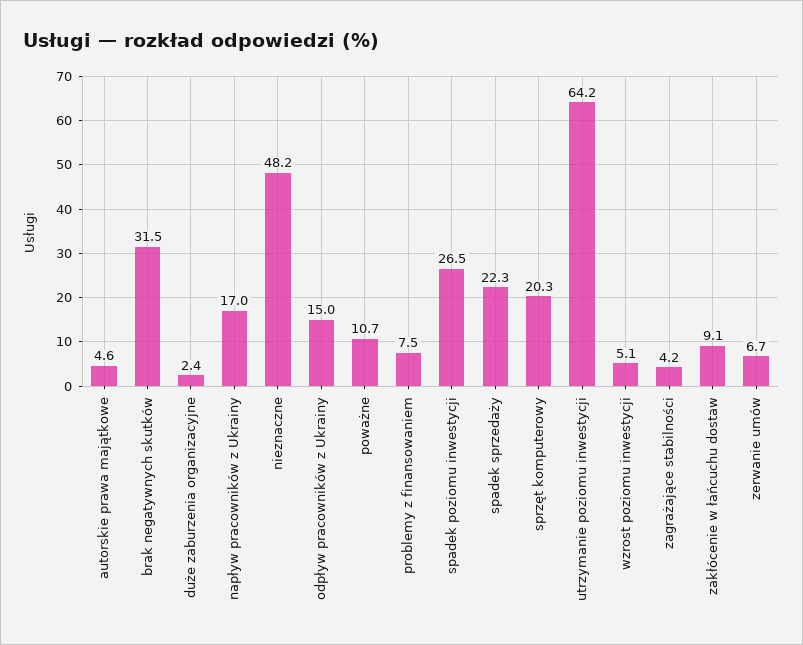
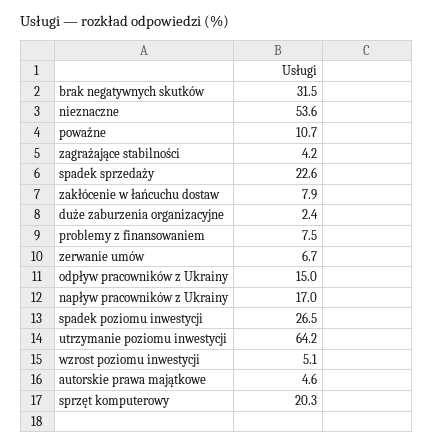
  {
    "autorskie prawa majątkowe": 4.6,
    "brak negatywnych skutków": 31.5,
    "duże zaburzenia organizacyjne": 2.4,
    "napływ pracowników z Ukrainy": 17,
-   "nieznaczne": 48.2,
+   "nieznaczne": 53.6,
    "odpływ pracowników z Ukrainy": 15,
    "poważne": 10.7,
    "problemy z finansowaniem": 7.5,
    "spadek poziomu inwestycji": 26.5,
-   "spadek sprzedaży": 22.3,
+   "spadek sprzedaży": 22.6,
    "sprzęt komputerowy": 20.3,
    "utrzymanie poziomu inwestycji": 64.2,
    "wzrost poziomu inwestycji": 5.1,
    "zagrażające stabilności": 4.2,
-   "zakłócenie w łańcuchu dostaw": 9.1,
+   "zakłócenie w łańcuchu dostaw": 7.9,
    "zerwanie umów": 6.7
  }

